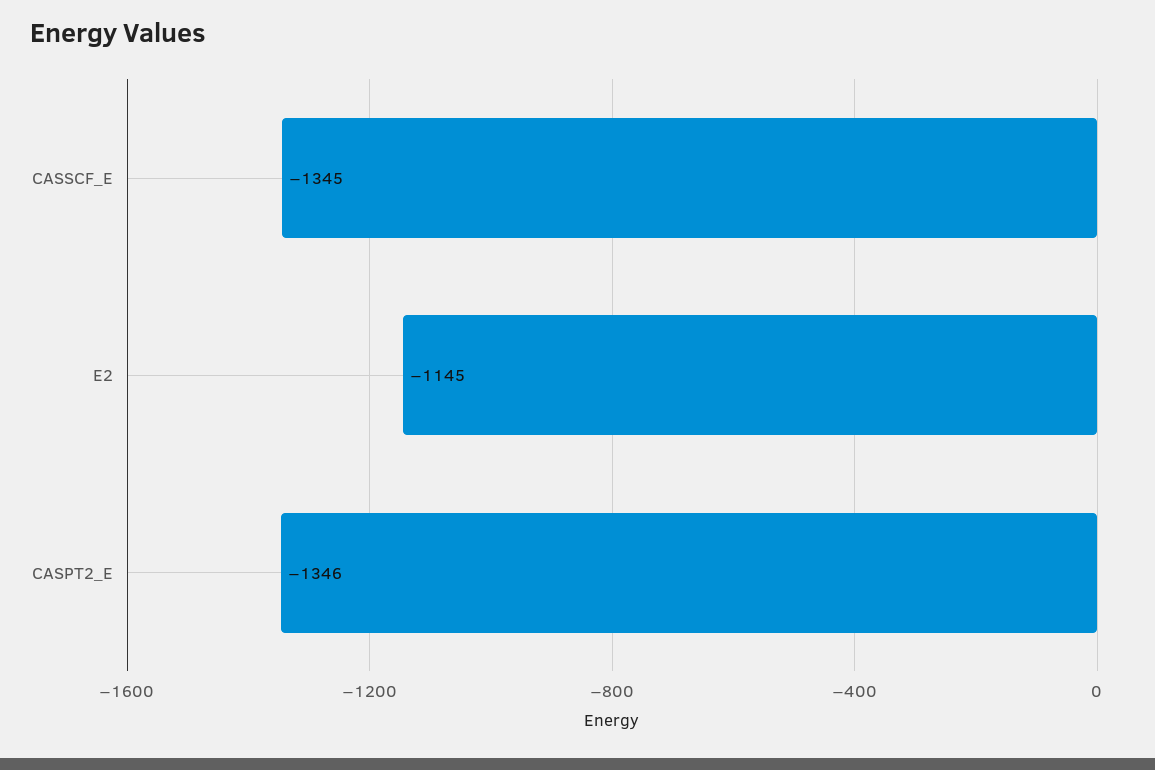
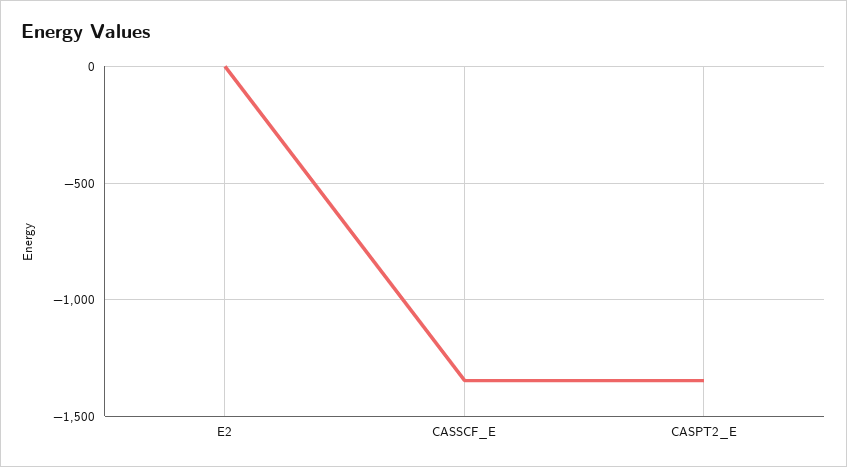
  {
    "CASSCF_E": -1345,
-   "E2": -1145,
+   "E2": 0,
    "CASPT2_E": -1346
  }

